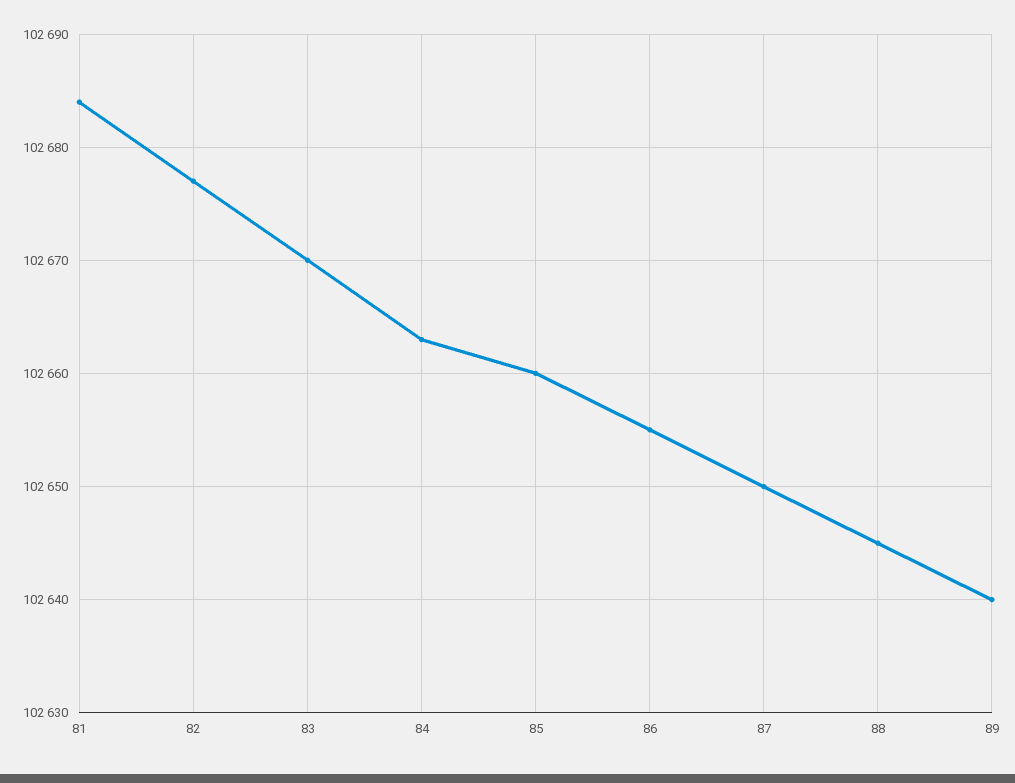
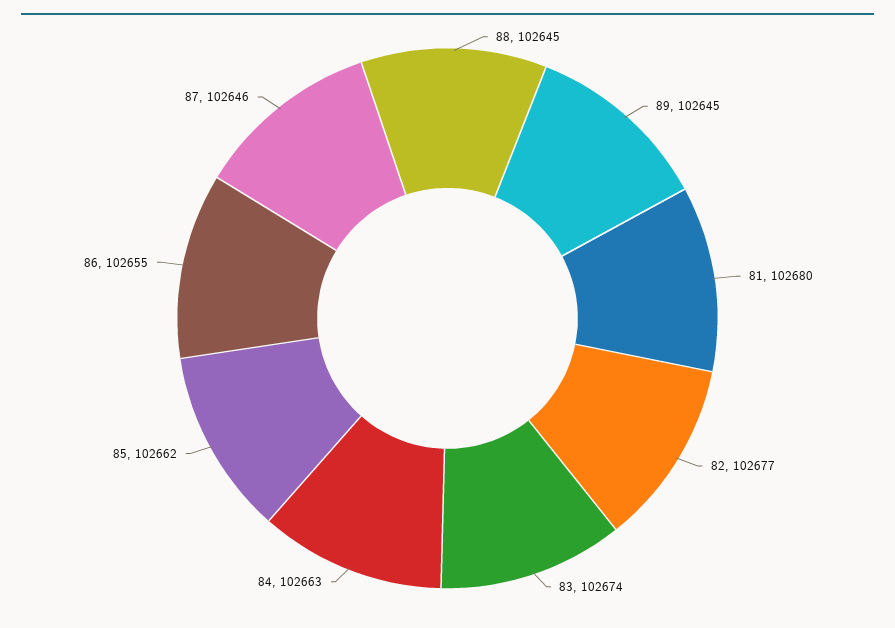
  {
-   "81": 102684,
+   "81": 102680,
    "82": 102677,
-   "83": 102670,
+   "83": 102674,
    "84": 102663,
-   "85": 102660,
+   "85": 102662,
    "86": 102655,
-   "87": 102650,
+   "87": 102646,
    "88": 102645,
-   "89": 102640
+   "89": 102645
  }

